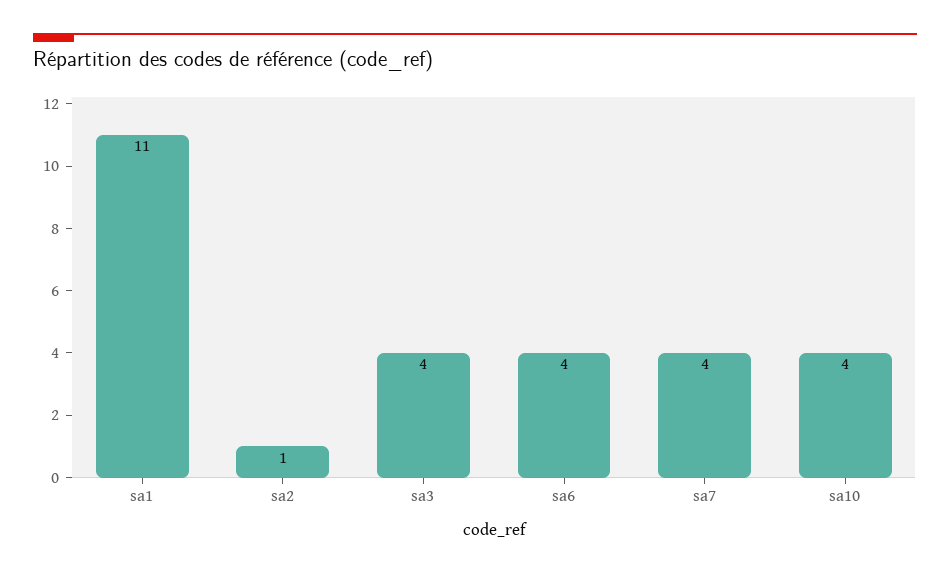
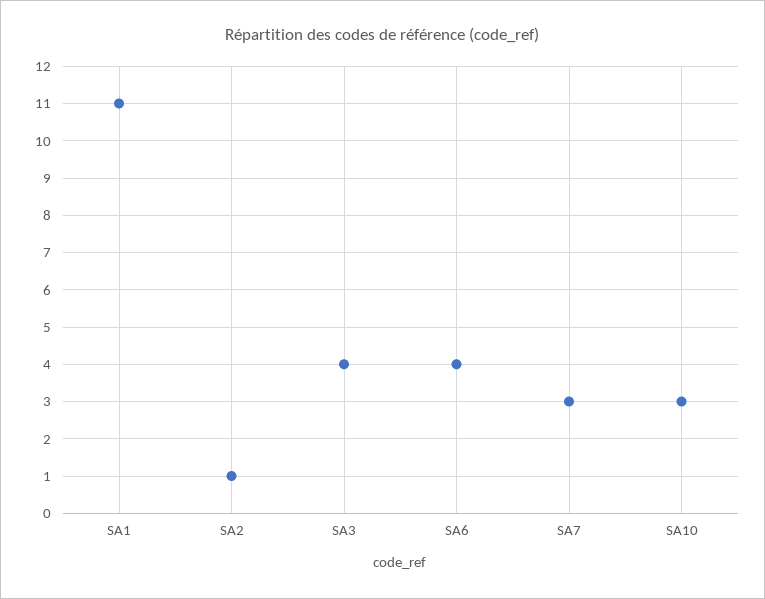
  {
    "sa1": 11,
    "sa2": 1,
    "sa3": 4,
    "sa6": 4,
-   "sa7": 4,
+   "sa7": 3,
-   "sa10": 4
+   "sa10": 3
  }

